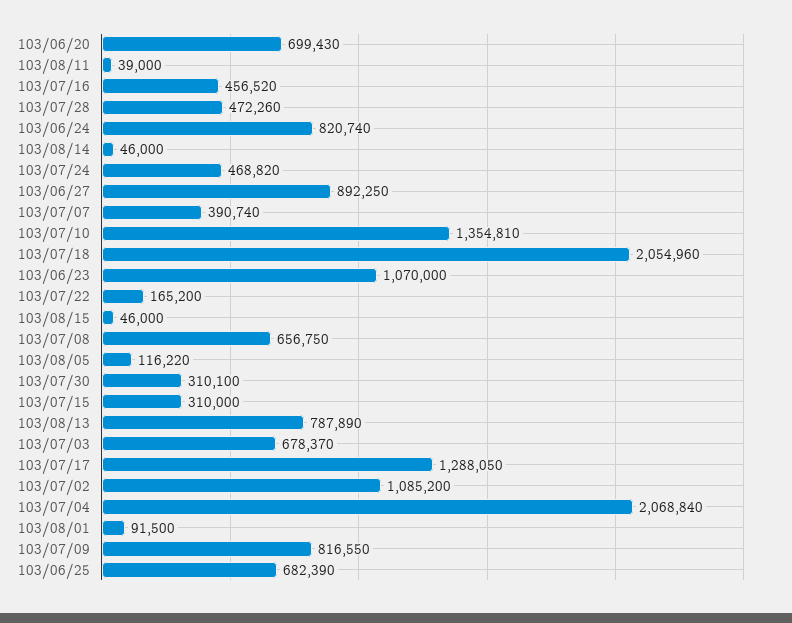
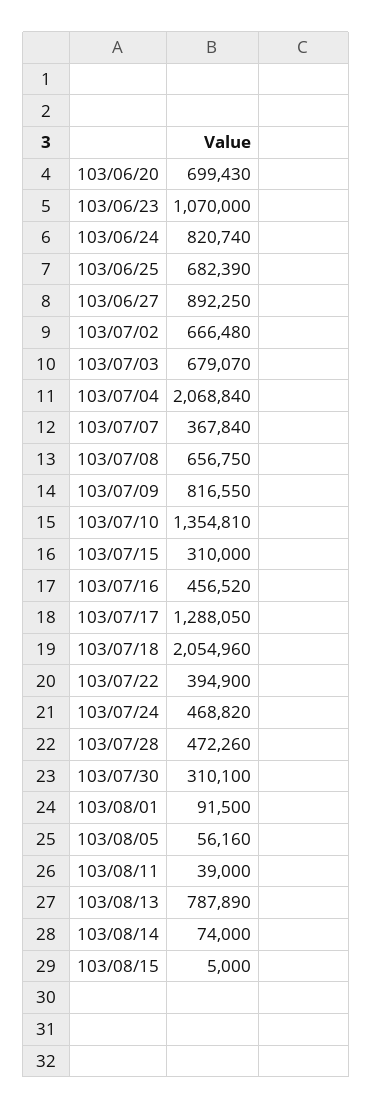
  {
    "103/06/20": 699430,
    "103/08/11": 39000,
    "103/07/16": 456520,
    "103/07/28": 472260,
    "103/06/24": 820740,
-   "103/08/14": 46000,
+   "103/08/14": 74000,
    "103/07/24": 468820,
    "103/06/27": 892250,
-   "103/07/07": 390740,
+   "103/07/07": 367840,
    "103/07/10": 1354810,
    "103/07/18": 2054960,
    "103/06/23": 1070000,
-   "103/07/22": 165200,
+   "103/07/22": 394900,
-   "103/08/15": 46000,
+   "103/08/15": 5000,
    "103/07/08": 656750,
-   "103/08/05": 116220,
+   "103/08/05": 56160,
    "103/07/30": 310100,
    "103/07/15": 310000,
    "103/08/13": 787890,
-   "103/07/03": 678370,
+   "103/07/03": 679070,
    "103/07/17": 1288050,
-   "103/07/02": 1085200,
+   "103/07/02": 666480,
    "103/07/04": 2068840,
    "103/08/01": 91500,
    "103/07/09": 816550,
    "103/06/25": 682390
  }

